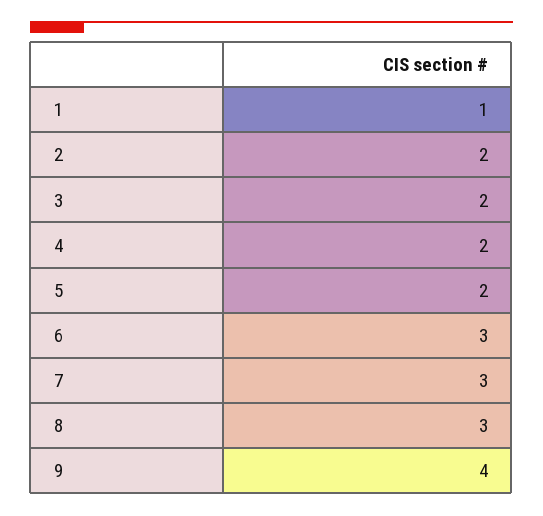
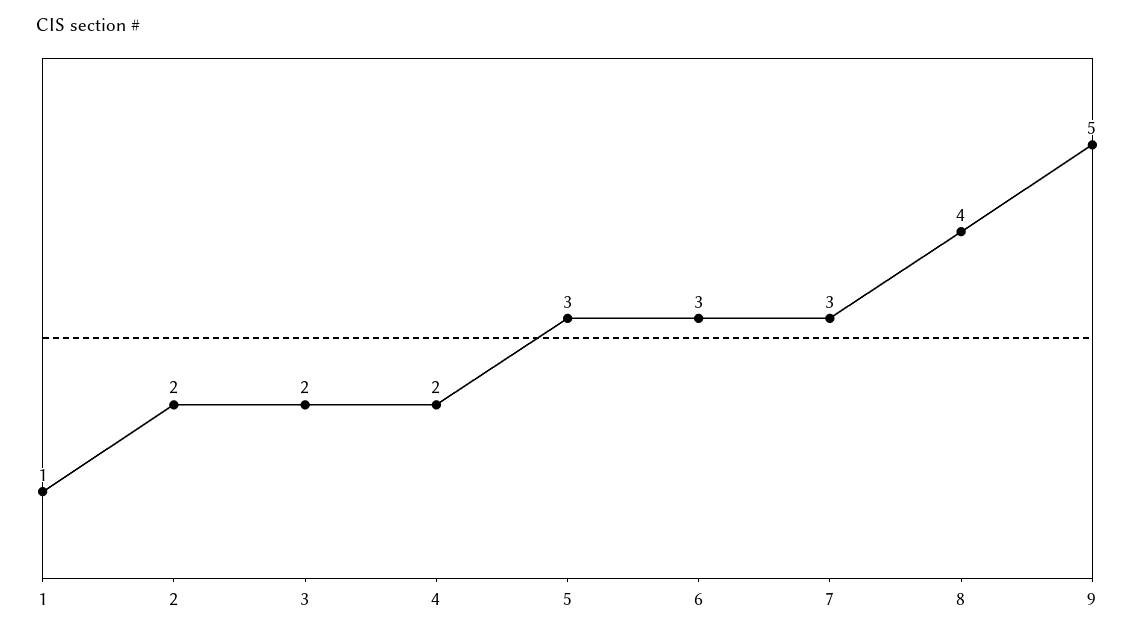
  {
    "1": 1,
    "2": 2,
    "3": 2,
    "4": 2,
-   "5": 2,
+   "5": 3,
    "6": 3,
    "7": 3,
-   "8": 3,
+   "8": 4,
-   "9": 4
+   "9": 5
  }

